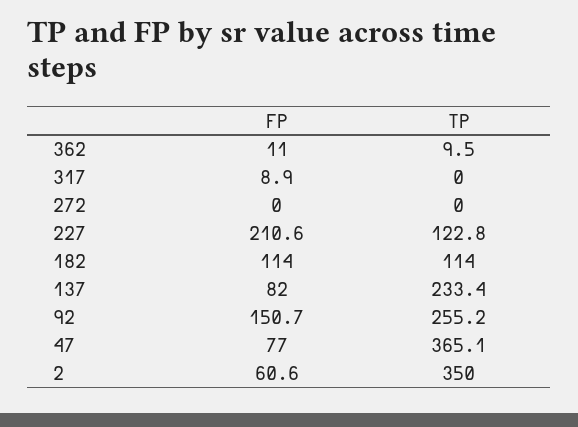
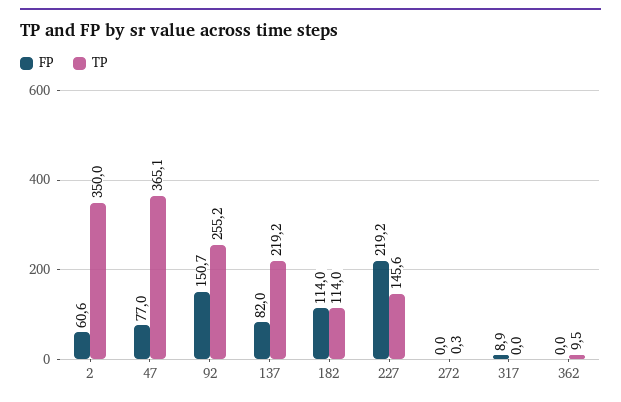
  {
    "FP": {
-     "362": 11,
+     "362": 0,
      "317": 8.9,
      "272": 0,
-     "227": 210.6,
+     "227": 219.2,
      "182": 114,
      "137": 82,
      "92": 150.7,
      "47": 77,
      "2": 60.6
    },
    "TP": {
      "362": 9.5,
      "317": 0,
-     "272": 0,
+     "272": 0.3,
-     "227": 122.8,
+     "227": 145.6,
      "182": 114,
-     "137": 233.4,
+     "137": 219.2,
      "92": 255.2,
      "47": 365.1,
      "2": 350
    }
  }

